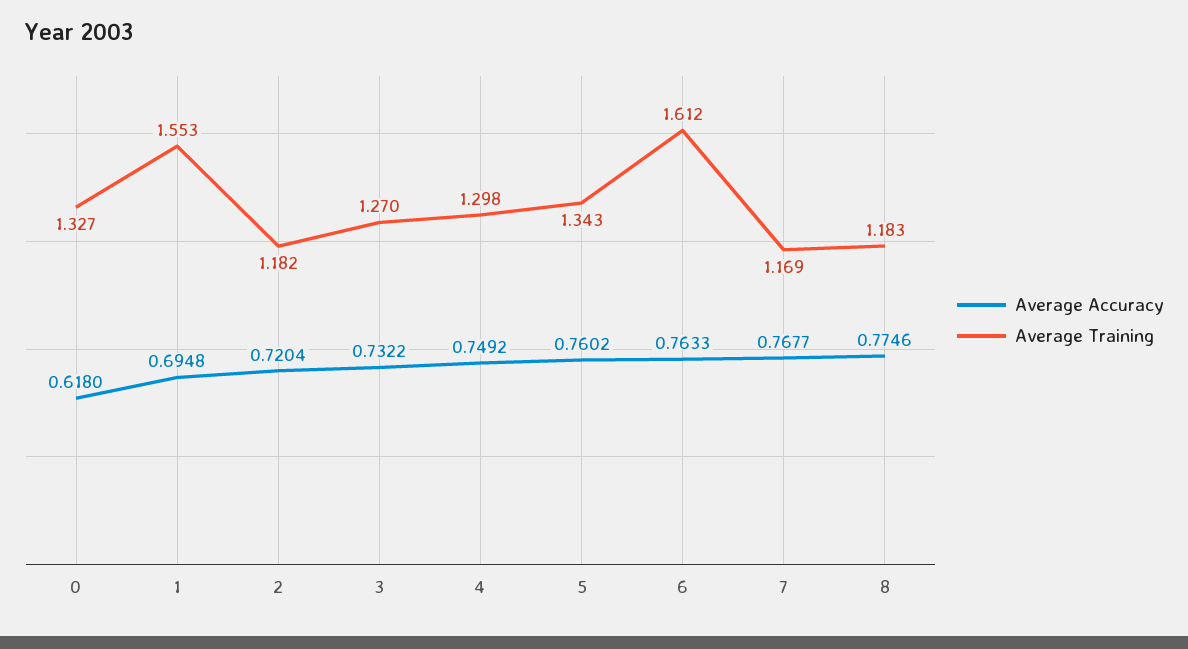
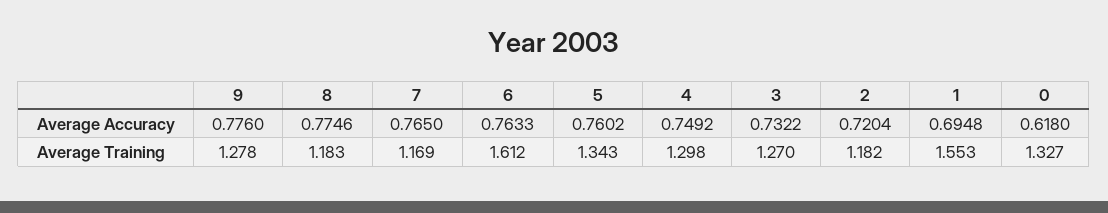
  {
    "Average Accuracy": {
      "0": 0.618,
      "1": 0.6948,
      "2": 0.7204,
      "3": 0.7322,
      "4": 0.7492,
      "5": 0.7602,
      "6": 0.7633,
-     "7": 0.7677,
+     "7": 0.765,
-     "8": 0.7746
+     "8": 0.7746,
+     "9": 0.776
    },
    "Average Training": {
      "0": 1.327,
      "1": 1.553,
      "2": 1.182,
      "3": 1.27,
      "4": 1.298,
      "5": 1.343,
      "6": 1.612,
      "7": 1.169,
-     "8": 1.183
+     "8": 1.183,
+     "9": 1.278
    }
  }

